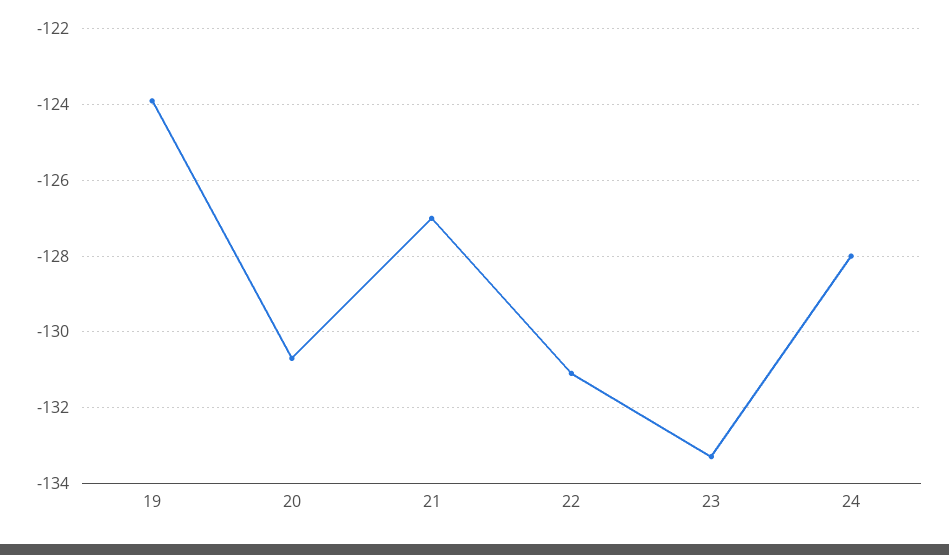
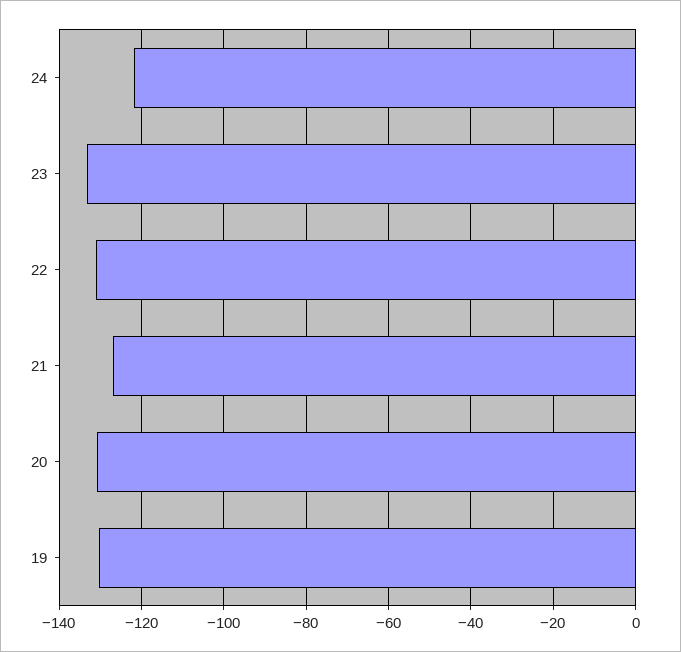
  {
-   "19": -124,
+   "19": -130,
    "20": -130.5,
    "21": -127,
    "22": -131,
    "23": -133.5,
-   "24": -128
+   "24": -122
  }

